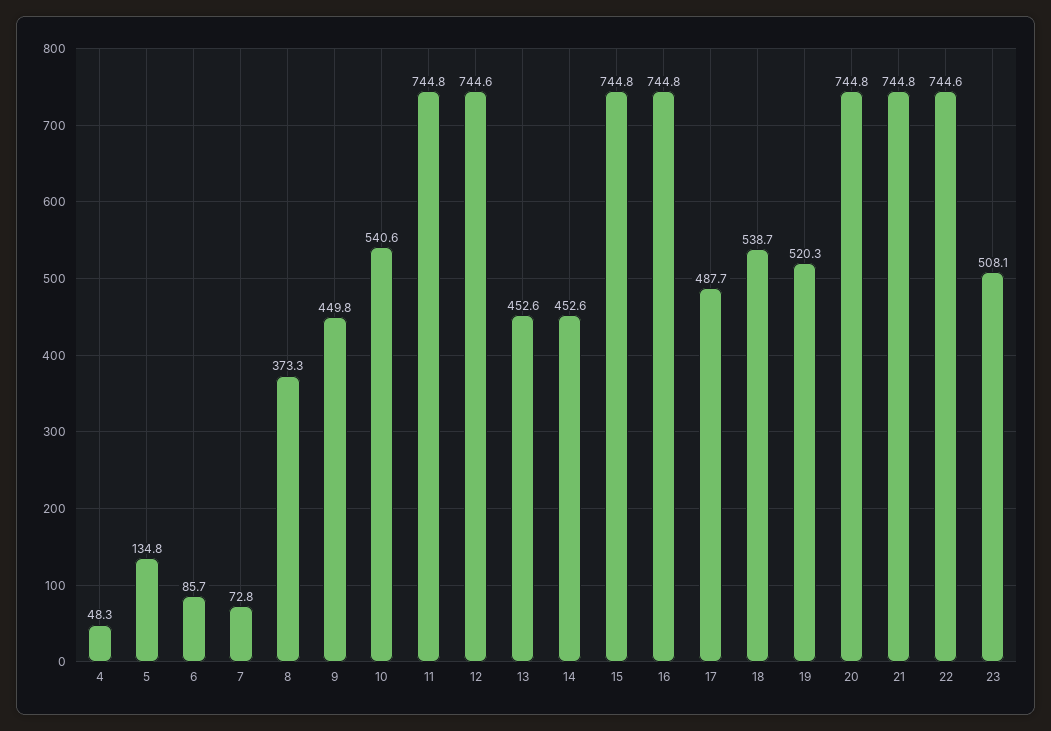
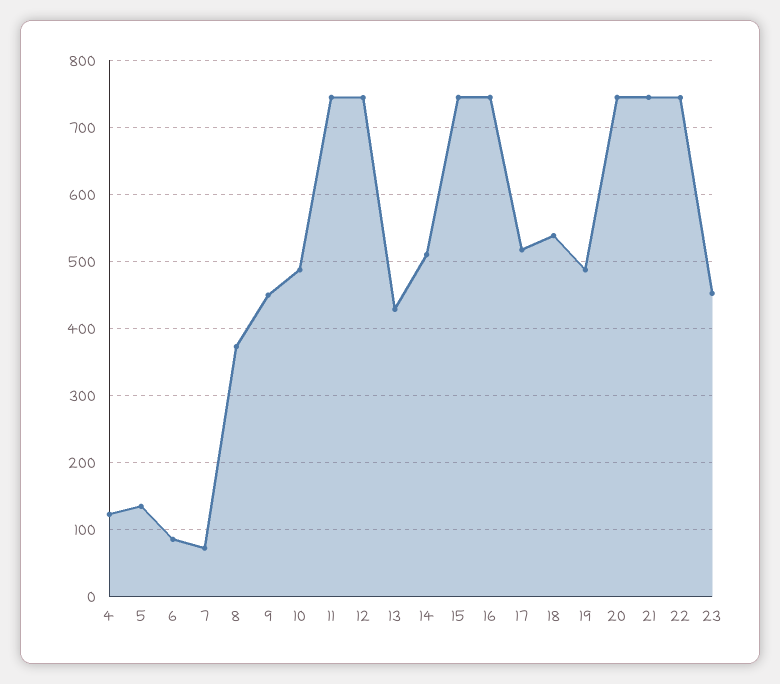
  {
-   "4": 48.3,
+   "4": 120,
    "5": 134.8,
    "6": 85.7,
    "7": 72.8,
    "8": 373.3,
    "9": 449.8,
-   "10": 540.6,
+   "10": 490,
    "11": 744.8,
    "12": 744.6,
-   "13": 452.6,
+   "13": 430,
-   "14": 452.6,
+   "14": 510,
    "15": 744.8,
    "16": 744.8,
-   "17": 487.7,
+   "17": 520,
    "18": 538.7,
-   "19": 520.3,
+   "19": 490,
    "20": 744.8,
    "21": 744.8,
    "22": 744.6,
-   "23": 508.1
+   "23": 450
  }

